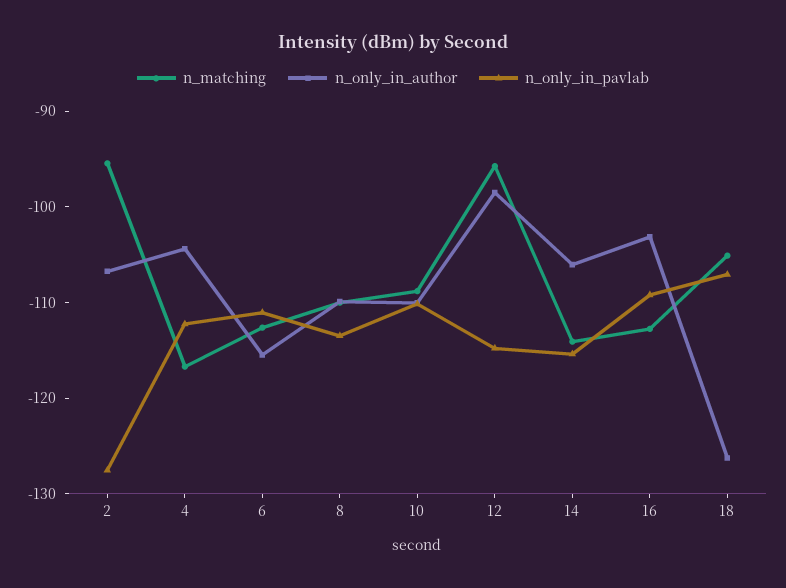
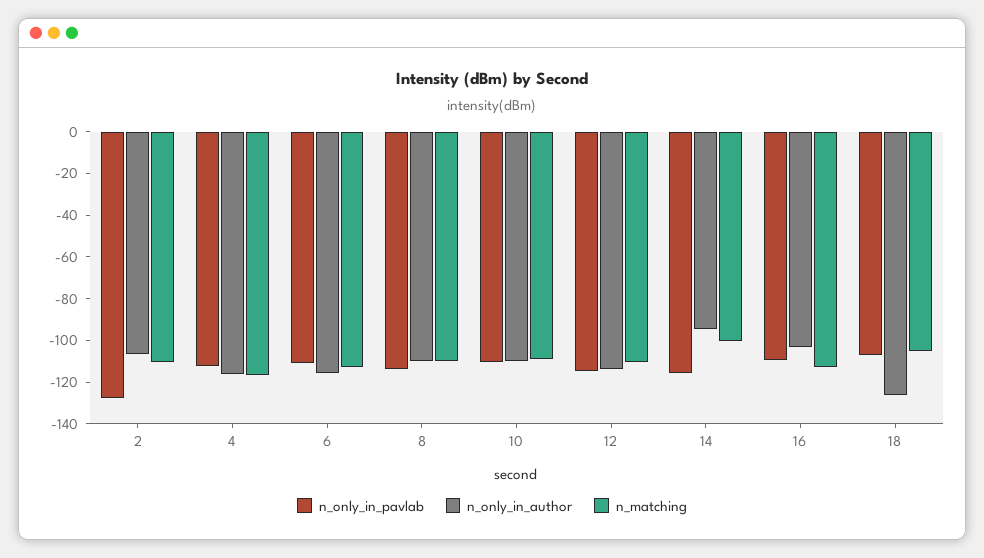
  {
    "n_matching": {
-     "2": -96,
+     "2": -110,
      "4": -116,
      "6": -112,
      "8": -110,
      "10": -108,
-     "12": -96,
+     "12": -110,
-     "14": -114,
+     "14": -100,
      "16": -112,
      "18": -106
    },
    "n_only_in_author": {
      "2": -106,
-     "4": -104,
+     "4": -115,
      "6": -116,
      "8": -110,
      "10": -110,
-     "12": -98,
+     "12": -115,
-     "14": -106,
+     "14": -95,
      "16": -104,
      "18": -126
    },
    "n_only_in_pavlab": {
      "2": -128,
      "4": -112,
      "6": -112,
      "8": -114,
      "10": -110,
      "12": -114,
      "14": -116,
      "16": -110,
      "18": -108
    }
  }

